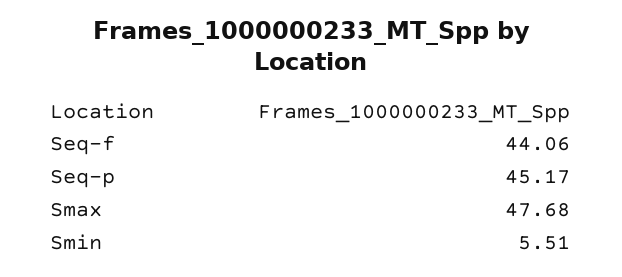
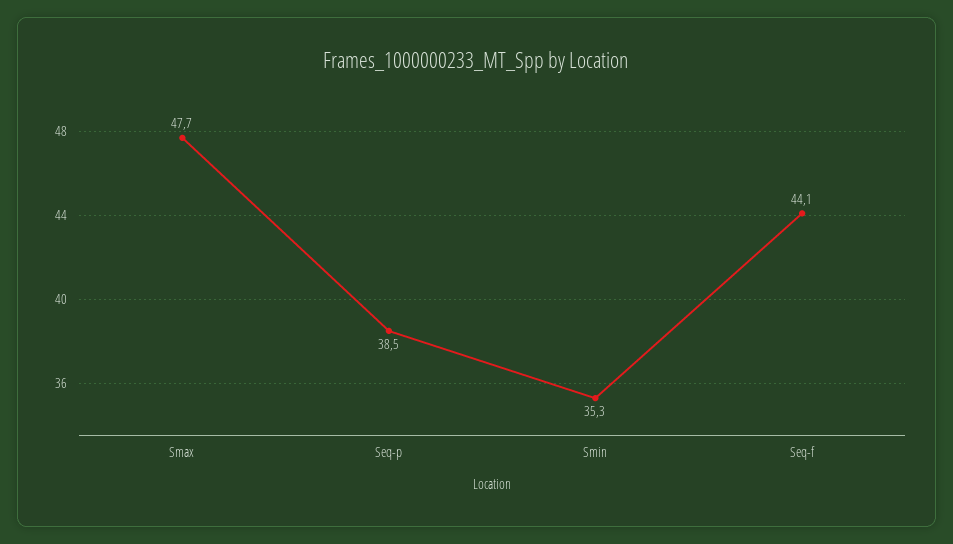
  {
    "Seq-f": 44.06,
-   "Seq-p": 45.17,
+   "Seq-p": 38.5,
    "Smax": 47.68,
-   "Smin": 5.51
+   "Smin": 35.3
  }

